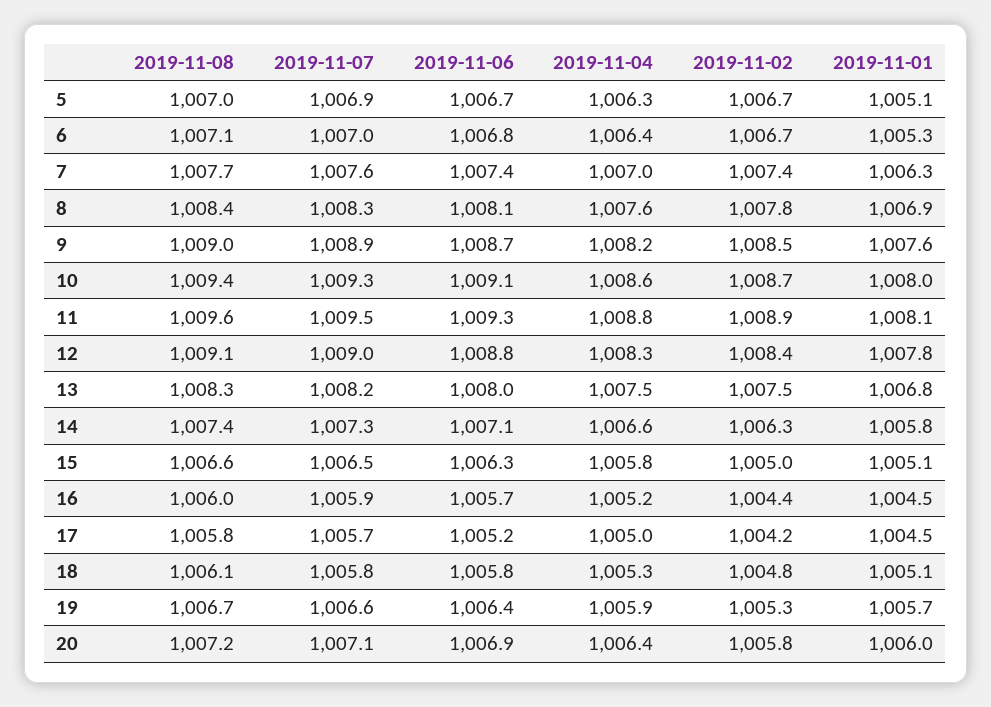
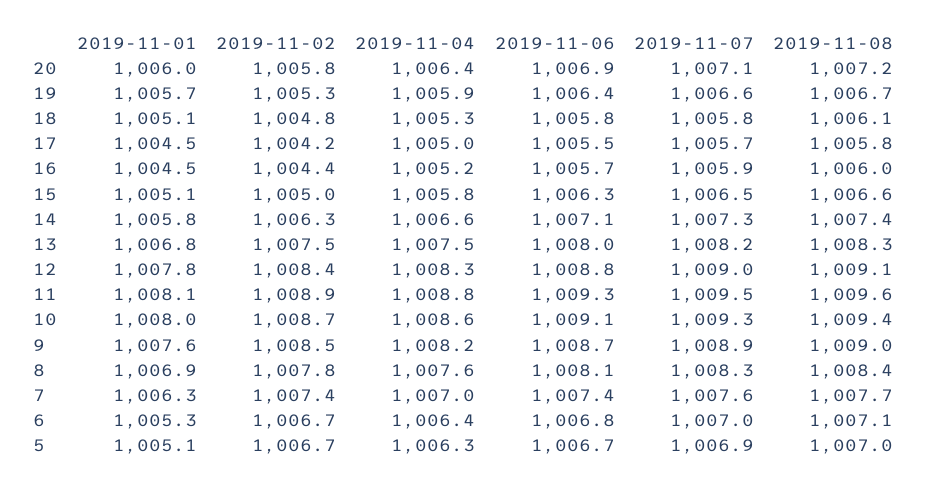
  {
    "2019-11-08": {
      "5": 1007,
      "6": 1007.1,
      "7": 1007.7,
      "8": 1008.4,
      "9": 1009,
      "10": 1009.4,
      "11": 1009.6,
      "12": 1009.1,
      "13": 1008.3,
      "14": 1007.4,
      "15": 1006.6,
      "16": 1006,
      "17": 1005.8,
      "18": 1006.1,
      "19": 1006.7,
      "20": 1007.2
    },
    "2019-11-07": {
      "5": 1006.9,
      "6": 1007,
      "7": 1007.6,
      "8": 1008.3,
      "9": 1008.9,
      "10": 1009.3,
      "11": 1009.5,
      "12": 1009,
      "13": 1008.2,
      "14": 1007.3,
      "15": 1006.5,
      "16": 1005.9,
      "17": 1005.7,
      "18": 1005.8,
      "19": 1006.6,
      "20": 1007.1
    },
    "2019-11-06": {
      "5": 1006.7,
      "6": 1006.8,
      "7": 1007.4,
      "8": 1008.1,
      "9": 1008.7,
      "10": 1009.1,
      "11": 1009.3,
      "12": 1008.8,
      "13": 1008,
      "14": 1007.1,
      "15": 1006.3,
      "16": 1005.7,
-     "17": 1005.2,
+     "17": 1005.5,
      "18": 1005.8,
      "19": 1006.4,
      "20": 1006.9
    },
    "2019-11-04": {
      "5": 1006.3,
      "6": 1006.4,
      "7": 1007,
      "8": 1007.6,
      "9": 1008.2,
      "10": 1008.6,
      "11": 1008.8,
      "12": 1008.3,
      "13": 1007.5,
      "14": 1006.6,
      "15": 1005.8,
      "16": 1005.2,
      "17": 1005,
      "18": 1005.3,
      "19": 1005.9,
      "20": 1006.4
    },
    "2019-11-02": {
      "5": 1006.7,
      "6": 1006.7,
      "7": 1007.4,
      "8": 1007.8,
      "9": 1008.5,
      "10": 1008.7,
      "11": 1008.9,
      "12": 1008.4,
      "13": 1007.5,
      "14": 1006.3,
      "15": 1005,
      "16": 1004.4,
      "17": 1004.2,
      "18": 1004.8,
      "19": 1005.3,
      "20": 1005.8
    },
    "2019-11-01": {
      "5": 1005.1,
      "6": 1005.3,
      "7": 1006.3,
      "8": 1006.9,
      "9": 1007.6,
      "10": 1008,
      "11": 1008.1,
      "12": 1007.8,
      "13": 1006.8,
      "14": 1005.8,
      "15": 1005.1,
      "16": 1004.5,
      "17": 1004.5,
      "18": 1005.1,
      "19": 1005.7,
      "20": 1006
    }
  }

